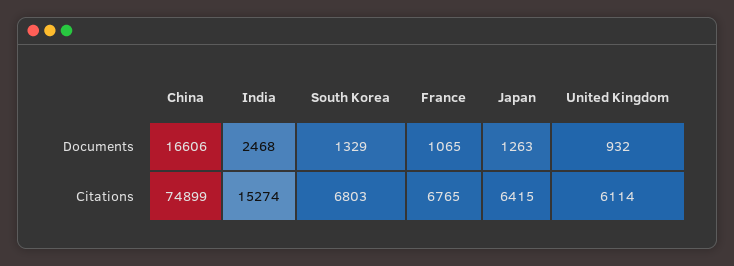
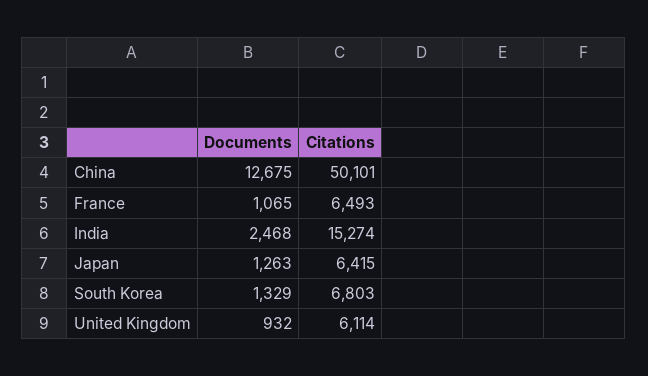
  {
    "China": {
-     "Documents": 16606,
+     "Documents": 12675,
-     "Citations": 74899
+     "Citations": 50101
    },
    "India": {
      "Documents": 2468,
      "Citations": 15274
    },
    "South Korea": {
      "Documents": 1329,
      "Citations": 6803
    },
    "France": {
      "Documents": 1065,
-     "Citations": 6765
+     "Citations": 6493
    },
    "Japan": {
      "Documents": 1263,
      "Citations": 6415
    },
    "United Kingdom": {
      "Documents": 932,
      "Citations": 6114
    }
  }

